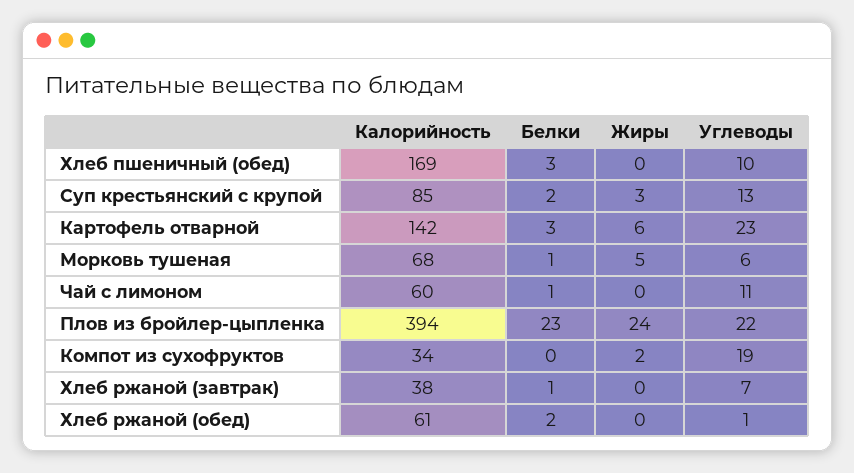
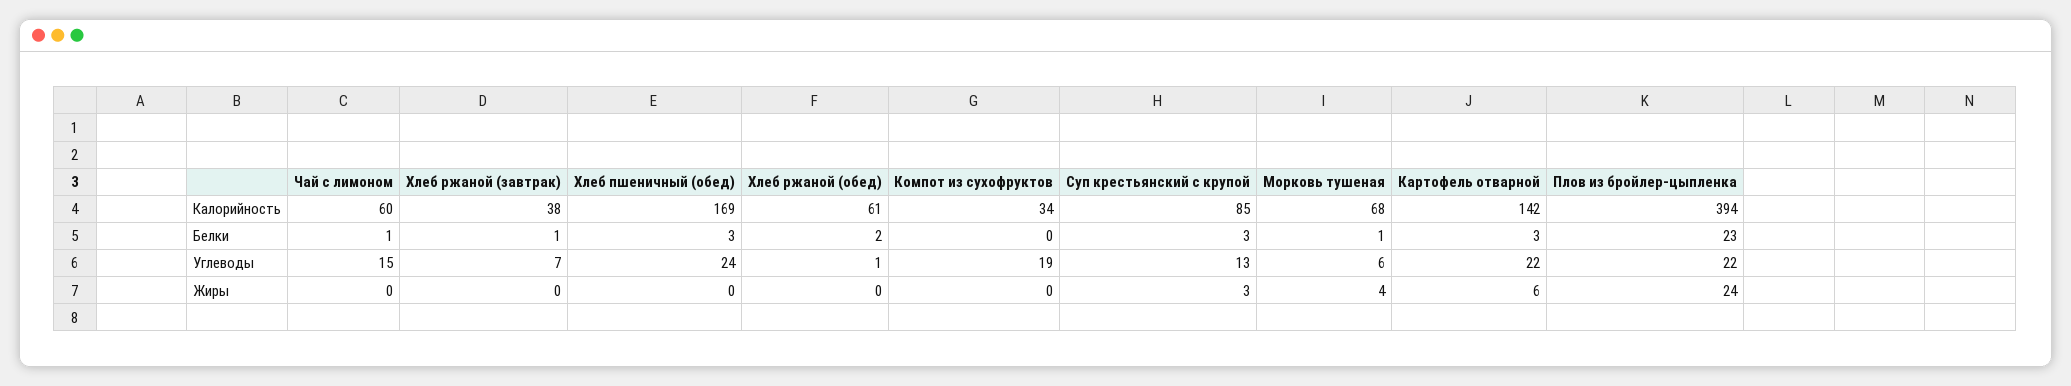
  {
    "Калорийность": {
      "Хлеб пшеничный (обед)": 169,
      "Суп крестьянский с крупой": 85,
      "Картофель отварной": 142,
      "Морковь тушеная": 68,
      "Чай с лимоном": 60,
      "Плов из бройлер-цыпленка": 394,
      "Компот из сухофруктов": 34,
      "Хлеб ржаной (завтрак)": 38,
      "Хлеб ржаной (обед)": 61
    },
    "Белки": {
      "Хлеб пшеничный (обед)": 3,
-     "Суп крестьянский с крупой": 2,
+     "Суп крестьянский с крупой": 3,
      "Картофель отварной": 3,
      "Морковь тушеная": 1,
      "Чай с лимоном": 1,
      "Плов из бройлер-цыпленка": 23,
      "Компот из сухофруктов": 0,
      "Хлеб ржаной (завтрак)": 1,
      "Хлеб ржаной (обед)": 2
    },
    "Жиры": {
      "Хлеб пшеничный (обед)": 0,
      "Суп крестьянский с крупой": 3,
      "Картофель отварной": 6,
-     "Морковь тушеная": 5,
+     "Морковь тушеная": 4,
      "Чай с лимоном": 0,
      "Плов из бройлер-цыпленка": 24,
-     "Компот из сухофруктов": 2,
+     "Компот из сухофруктов": 0,
      "Хлеб ржаной (завтрак)": 0,
      "Хлеб ржаной (обед)": 0
    },
    "Углеводы": {
-     "Хлеб пшеничный (обед)": 10,
+     "Хлеб пшеничный (обед)": 24,
      "Суп крестьянский с крупой": 13,
-     "Картофель отварной": 23,
+     "Картофель отварной": 22,
      "Морковь тушеная": 6,
-     "Чай с лимоном": 11,
+     "Чай с лимоном": 15,
      "Плов из бройлер-цыпленка": 22,
      "Компот из сухофруктов": 19,
      "Хлеб ржаной (завтрак)": 7,
      "Хлеб ржаной (обед)": 1
    }
  }

